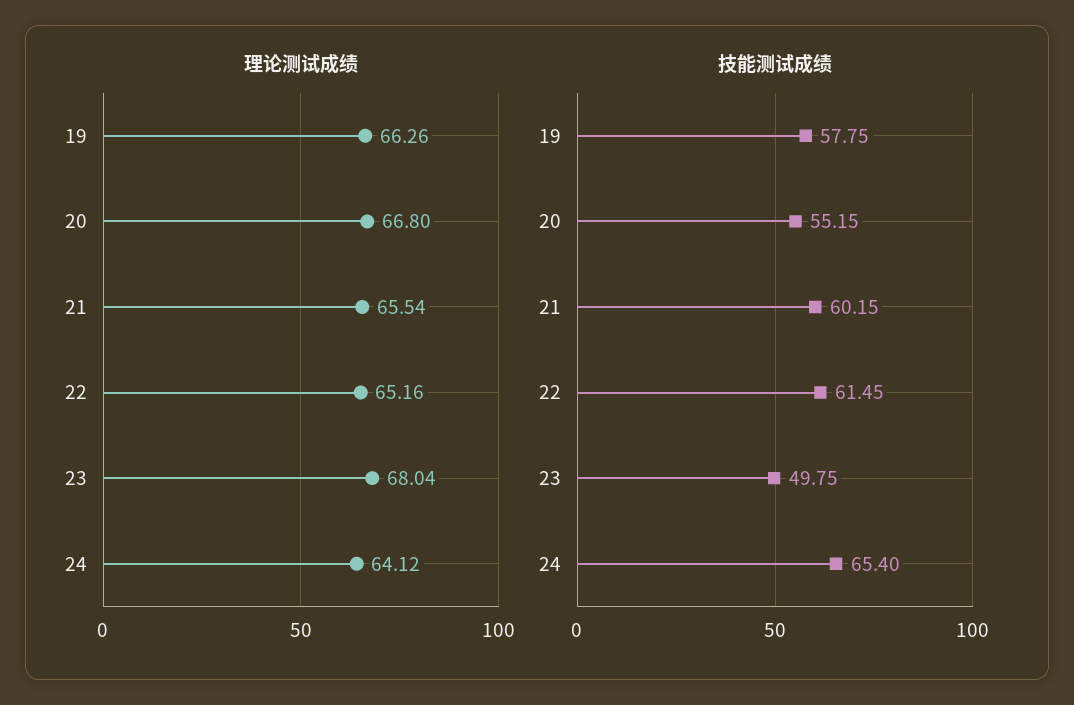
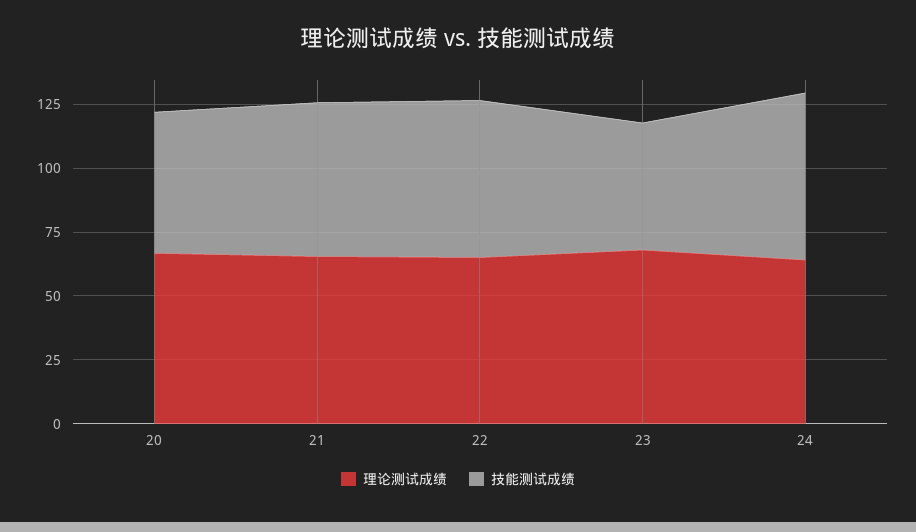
  {
    "理论测试成绩": {
-     "19": 66.26,
      "20": 66.8,
      "21": 65.54,
      "22": 65.16,
      "23": 68.04,
      "24": 64.12
    },
    "技能测试成绩": {
-     "19": 57.75,
      "20": 55.15,
      "21": 60.15,
      "22": 61.45,
      "23": 49.75,
      "24": 65.4
    }
  }

